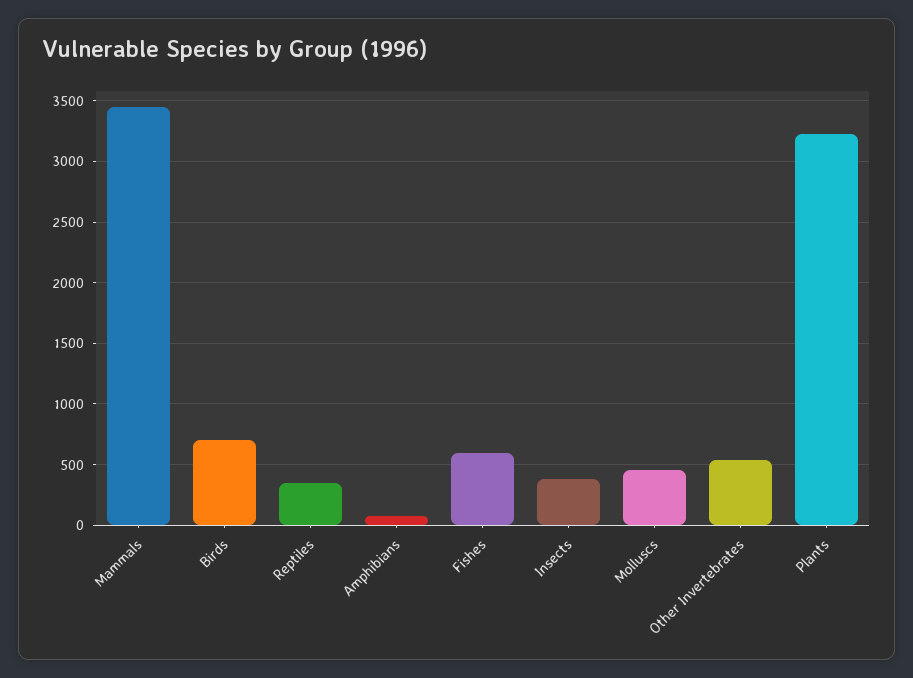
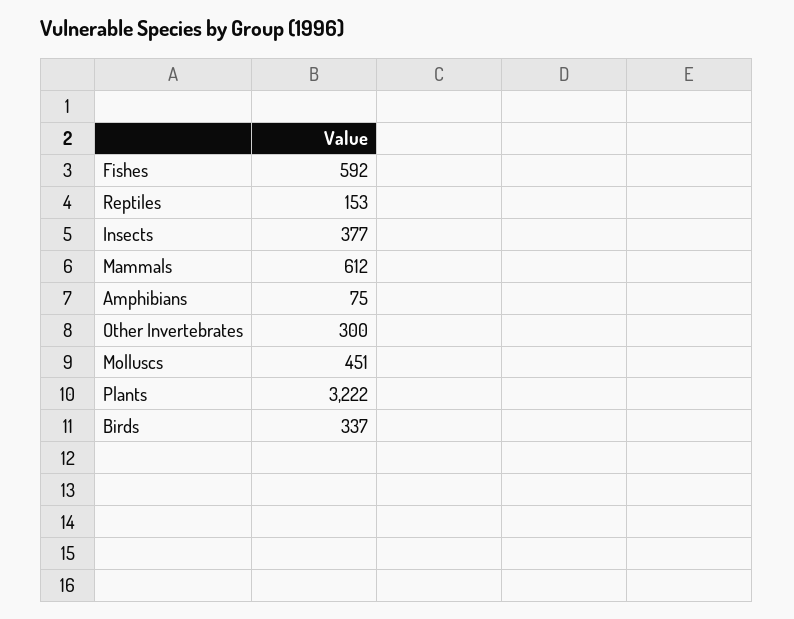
  {
-   "Mammals": 3450,
+   "Mammals": 612,
-   "Birds": 700,
+   "Birds": 337,
-   "Reptiles": 350,
+   "Reptiles": 153,
    "Amphibians": 75,
    "Fishes": 592,
    "Insects": 377,
    "Molluscs": 451,
-   "Other Invertebrates": 550,
+   "Other Invertebrates": 300,
    "Plants": 3222
  }

